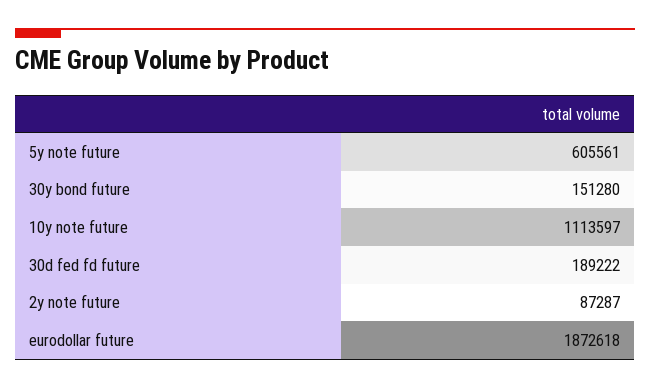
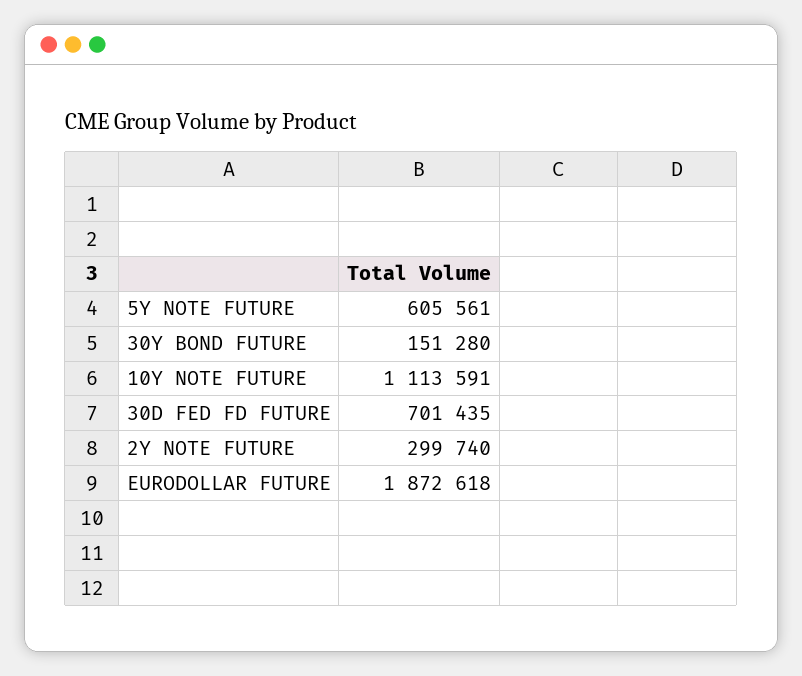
  {
    "5y note future": 605561,
    "30y bond future": 151280,
-   "10y note future": 1113597,
+   "10y note future": 1113591,
-   "30d fed fd future": 189222,
+   "30d fed fd future": 701435,
-   "2y note future": 87287,
+   "2y note future": 299740,
    "eurodollar future": 1872618
  }

